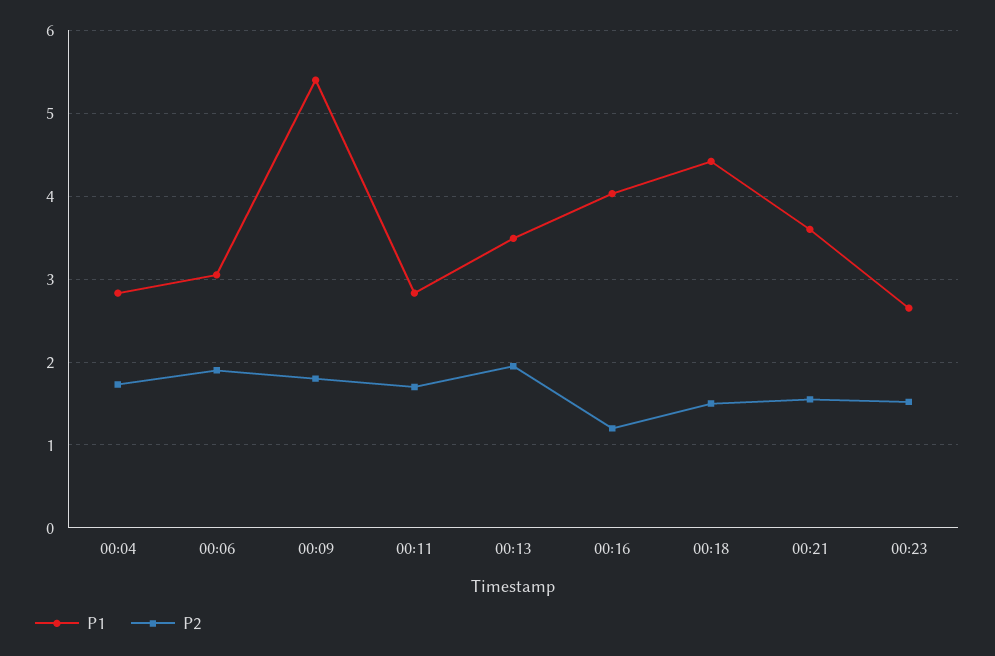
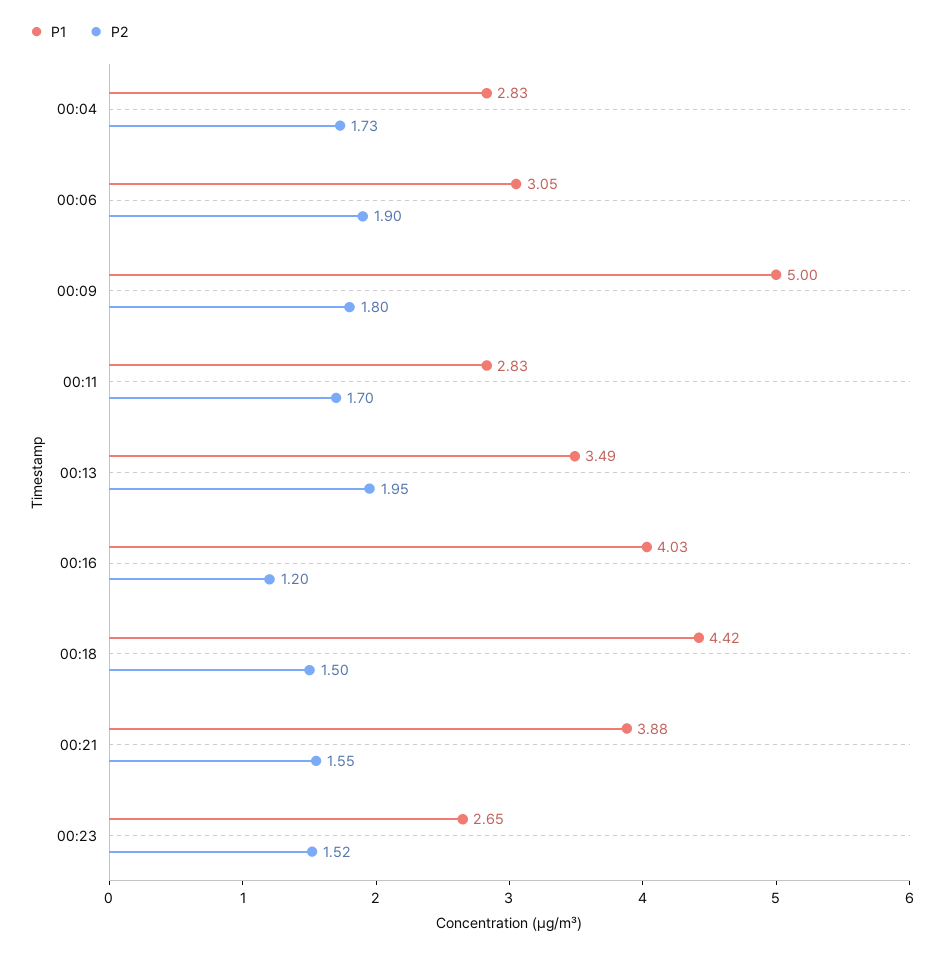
  {
    "P1": {
      "00:04": 2.83,
      "00:06": 3.05,
-     "00:09": 5.4,
+     "00:09": 5,
      "00:11": 2.83,
      "00:13": 3.49,
      "00:16": 4.03,
      "00:18": 4.42,
-     "00:21": 3.6,
+     "00:21": 3.88,
      "00:23": 2.65
    },
    "P2": {
      "00:04": 1.73,
      "00:06": 1.9,
      "00:09": 1.8,
      "00:11": 1.7,
      "00:13": 1.95,
      "00:16": 1.2,
      "00:18": 1.5,
      "00:21": 1.55,
      "00:23": 1.52
    }
  }

